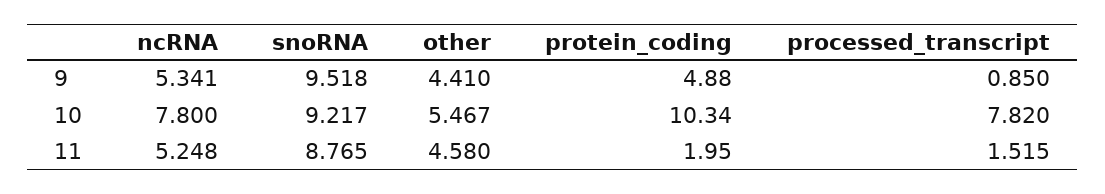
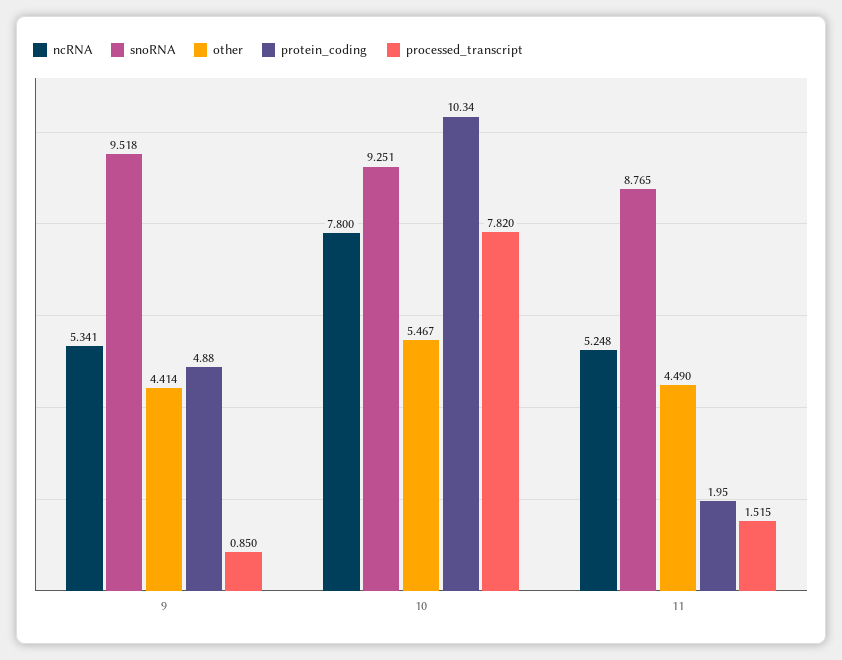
  {
    "ncRNA": {
      "9": 5.341,
      "10": 7.8,
      "11": 5.248
    },
    "snoRNA": {
      "9": 9.518,
-     "10": 9.217,
+     "10": 9.251,
      "11": 8.765
    },
    "other": {
-     "9": 4.41,
+     "9": 4.414,
      "10": 5.467,
-     "11": 4.58
+     "11": 4.49
    },
    "protein_coding": {
      "9": 4.88,
      "10": 10.34,
      "11": 1.95
    },
    "processed_transcript": {
      "9": 0.85,
      "10": 7.82,
      "11": 1.515
    }
  }

